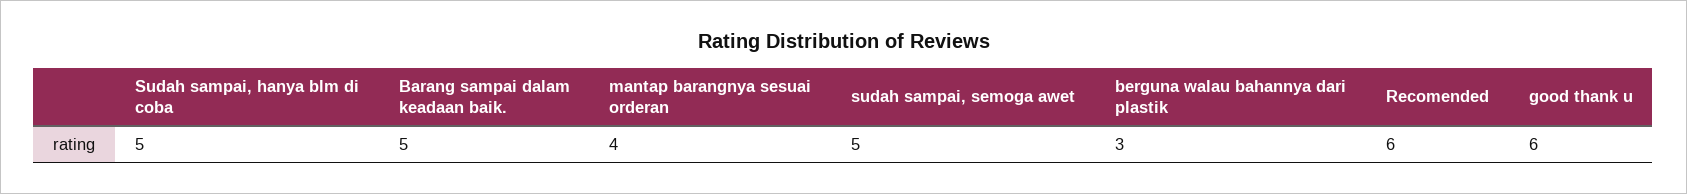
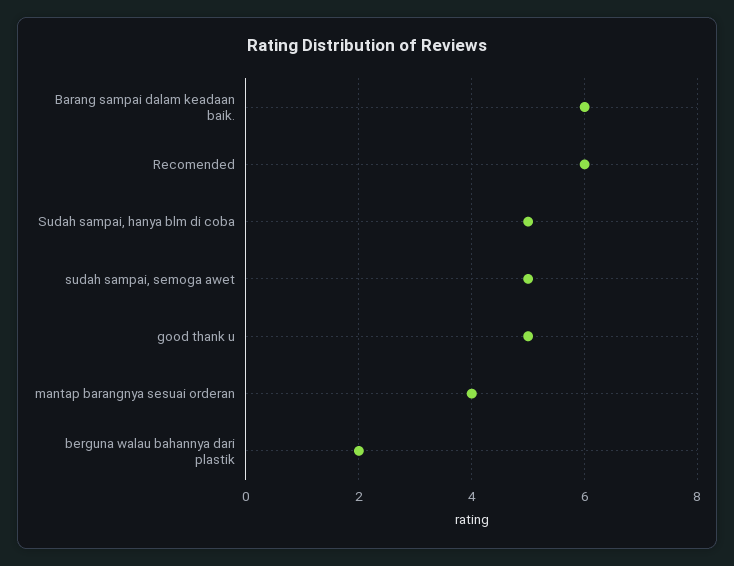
  {
    "Sudah sampai, hanya blm di coba": 5,
-   "Barang sampai dalam keadaan baik.": 5,
+   "Barang sampai dalam keadaan baik.": 6,
    "mantap barangnya sesuai orderan": 4,
    "sudah sampai, semoga awet": 5,
-   "berguna walau bahannya dari plastik": 3,
+   "berguna walau bahannya dari plastik": 2,
    "Recomended": 6,
-   "good thank u": 6
+   "good thank u": 5
  }

